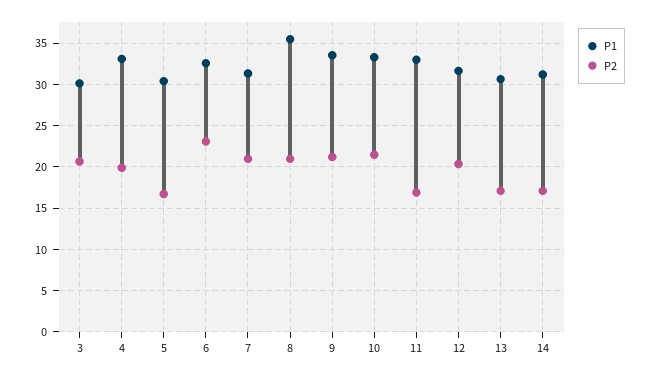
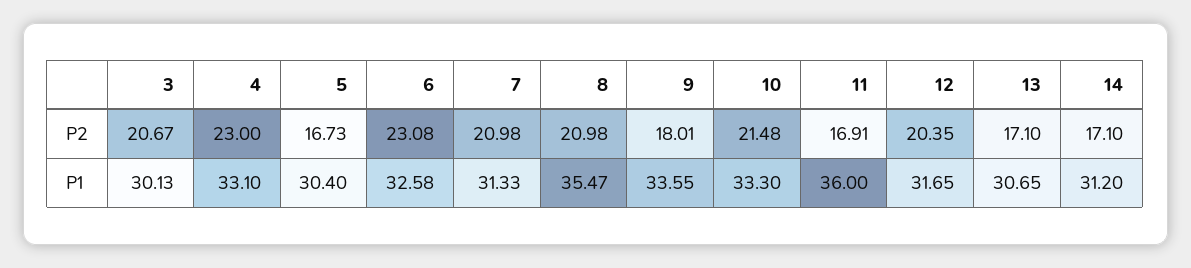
  {
    "P1": {
      "3": 30.13,
      "4": 33.1,
      "5": 30.4,
      "6": 32.58,
      "7": 31.33,
      "8": 35.47,
      "9": 33.55,
      "10": 33.3,
-     "11": 33,
+     "11": 36,
      "12": 31.65,
      "13": 30.65,
      "14": 31.2
    },
    "P2": {
      "3": 20.67,
-     "4": 20,
+     "4": 23,
      "5": 16.73,
      "6": 23.08,
      "7": 20.98,
      "8": 20.98,
-     "9": 21,
+     "9": 18.01,
      "10": 21.48,
      "11": 16.91,
      "12": 20.35,
      "13": 17.1,
      "14": 17.1
    }
  }

